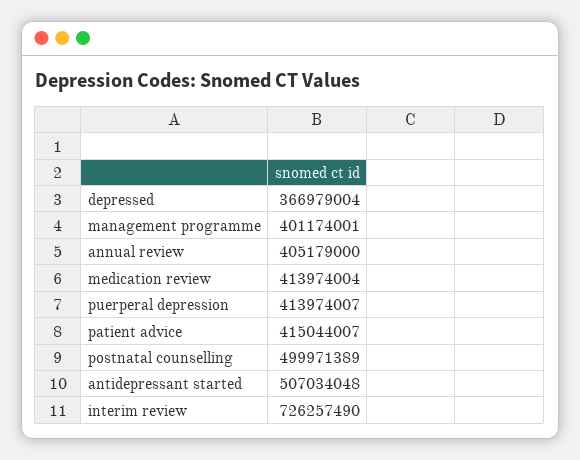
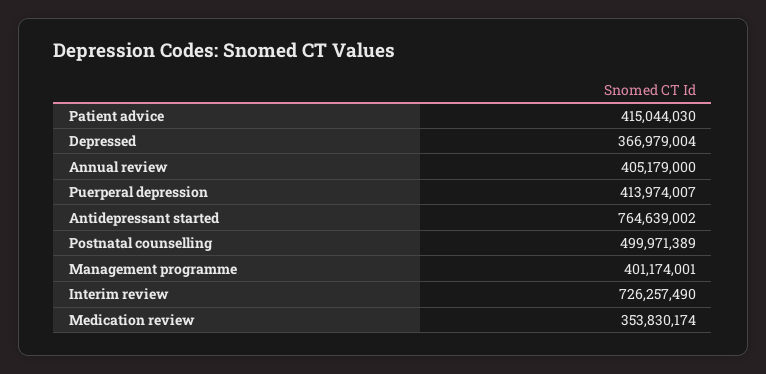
  {
    "depressed": 366979004,
    "management programme": 401174001,
    "annual review": 405179000,
-   "medication review": 413974004,
+   "medication review": 353830174,
    "puerperal depression": 413974007,
-   "patient advice": 415044007,
+   "patient advice": 415044030,
    "postnatal counselling": 499971389,
-   "antidepressant started": 507034048,
+   "antidepressant started": 764639002,
    "interim review": 726257490
  }

